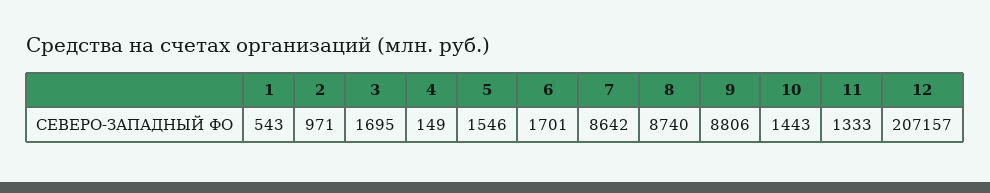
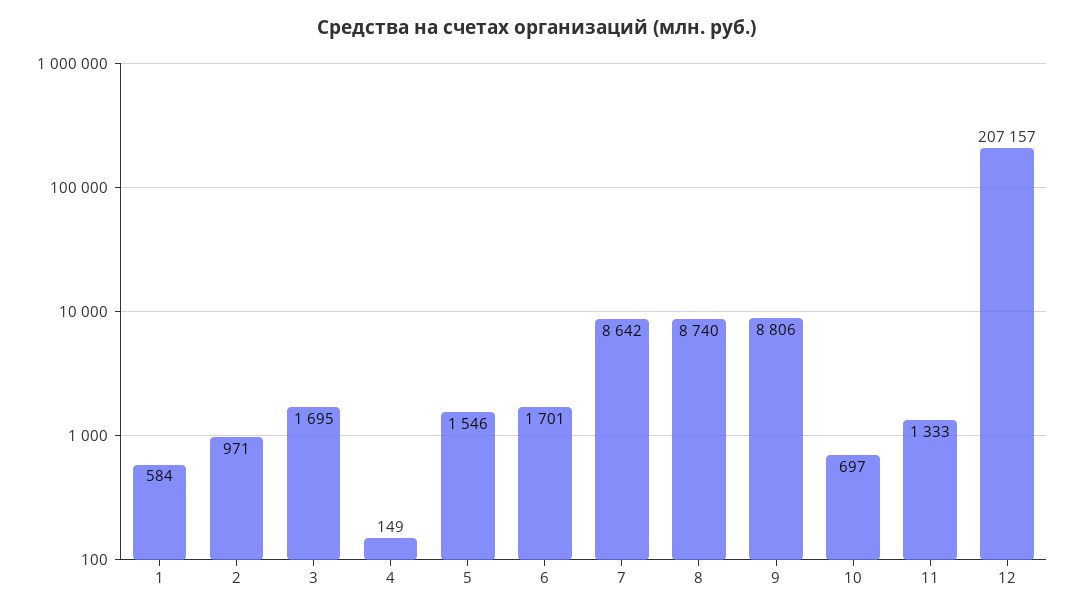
  {
-   "1": 543,
+   "1": 584,
    "2": 971,
    "3": 1695,
    "4": 149,
    "5": 1546,
    "6": 1701,
    "7": 8642,
    "8": 8740,
    "9": 8806,
-   "10": 1443,
+   "10": 697,
    "11": 1333,
    "12": 207157
  }

